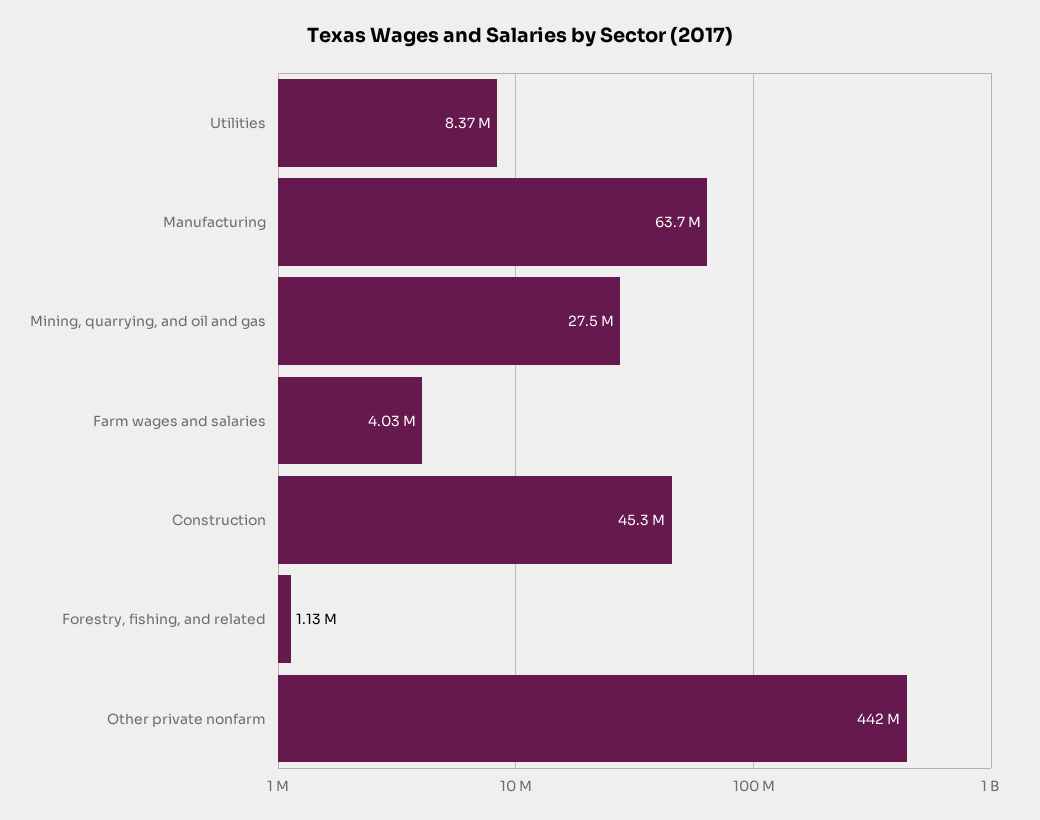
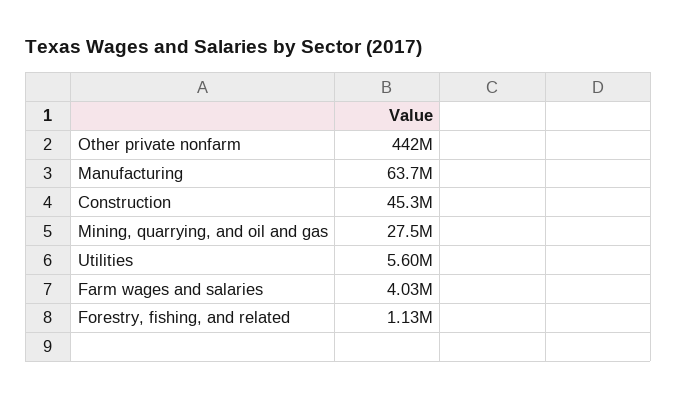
  {
-   "Utilities": 8370000,
+   "Utilities": 5600000,
    "Manufacturing": 63700000,
    "Mining, quarrying, and oil and gas": 27500000,
    "Farm wages and salaries": 4030000,
    "Construction": 45300000,
    "Forestry, fishing, and related": 1130000,
    "Other private nonfarm": 442000000
  }

